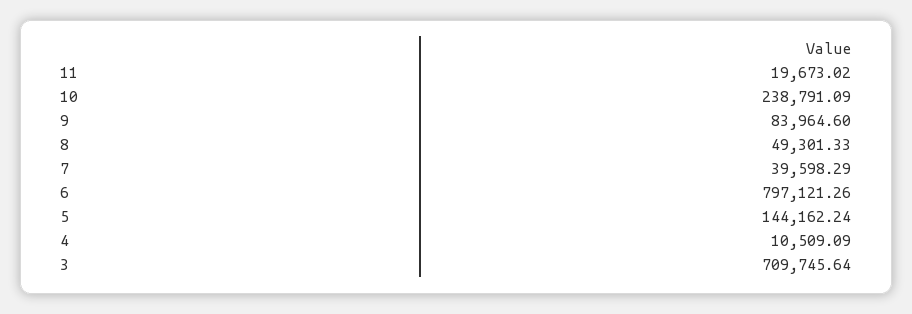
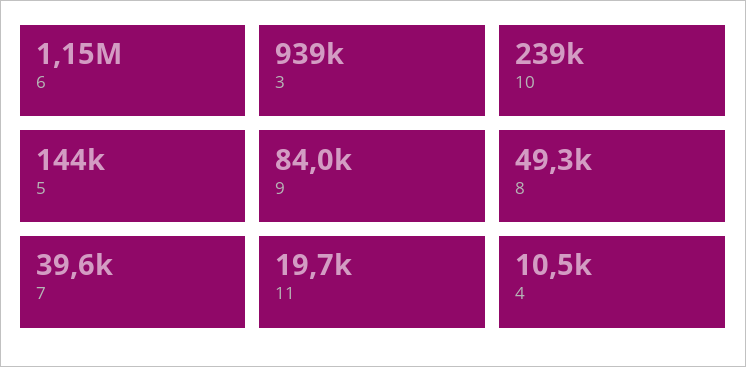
  {
    "11": 19673.02,
    "10": 238791.09,
    "9": 83964.6,
    "8": 49301.33,
    "7": 39598.29,
-   "6": 797121.26,
+   "6": 1150000,
    "5": 144162.24,
    "4": 10509.09,
-   "3": 709745.64
+   "3": 939000
  }

